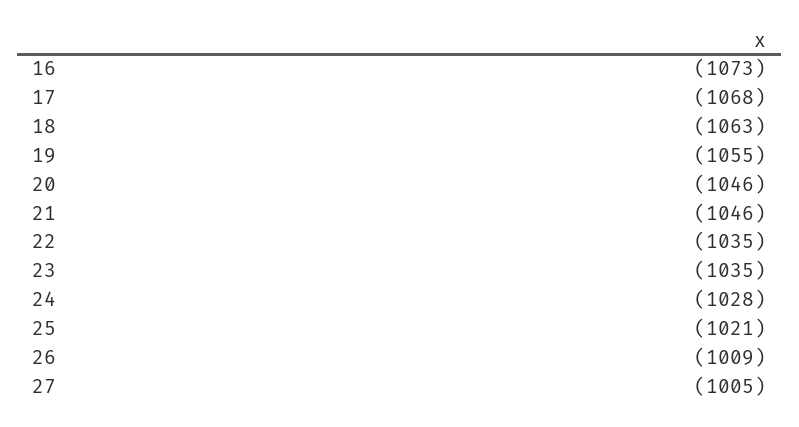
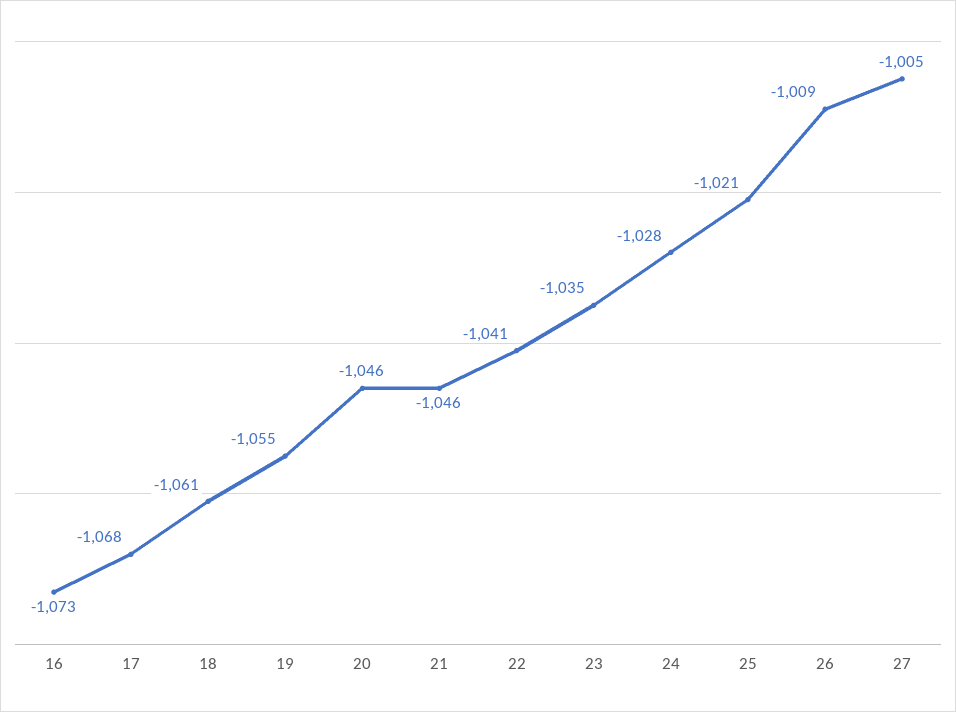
  {
    "16": -1073,
    "17": -1068,
-   "18": -1063,
+   "18": -1061,
    "19": -1055,
    "20": -1046,
    "21": -1046,
-   "22": -1035,
+   "22": -1041,
    "23": -1035,
    "24": -1028,
    "25": -1021,
    "26": -1009,
    "27": -1005
  }

